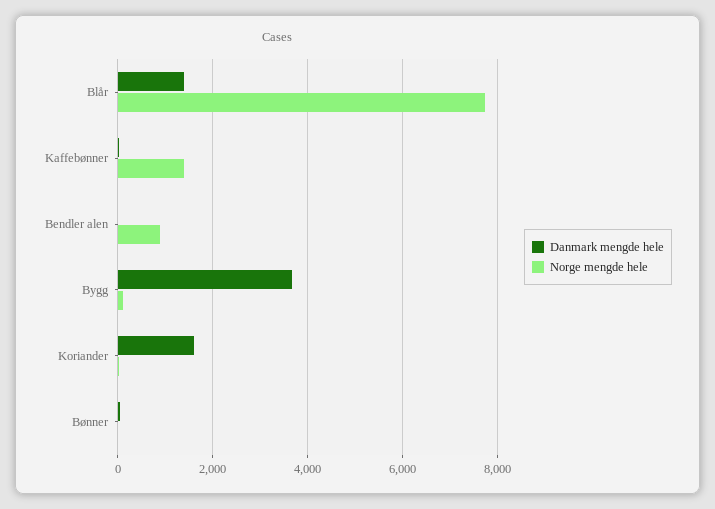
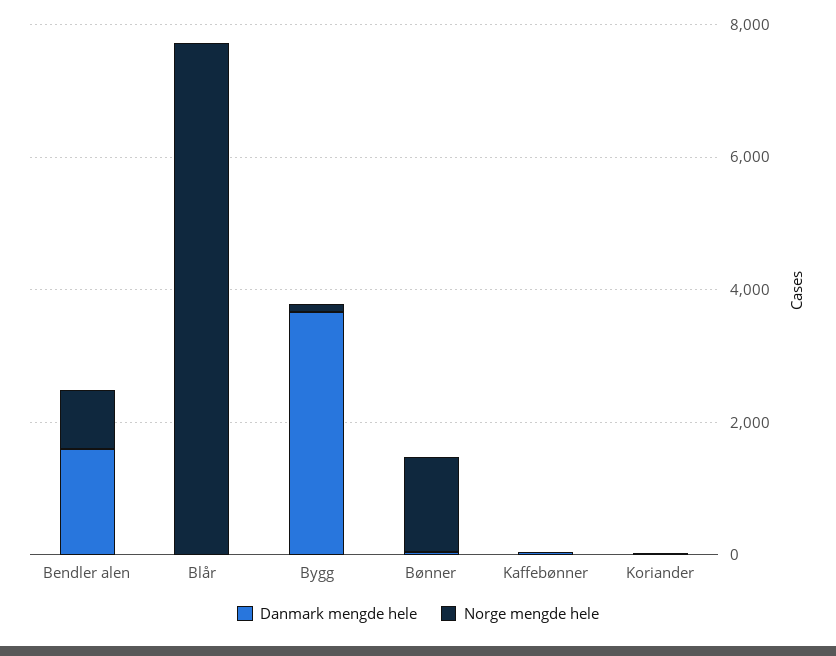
  {
    "Danmark mengde hele": {
-     "Blår": 1400,
+     "Blår": 0,
      "Kaffebønner": 0,
-     "Bendler alen": 0,
+     "Bendler alen": 1500,
      "Bygg": 3600,
-     "Koriander": 1600,
+     "Koriander": 0,
      "Bønner": 0
    },
    "Norge mengde hele": {
      "Blår": 7800,
-     "Kaffebønner": 1400,
+     "Kaffebønner": 0,
      "Bendler alen": 800,
      "Bygg": 200,
      "Koriander": 0,
-     "Bønner": 0
+     "Bønner": 1500
    }
  }

